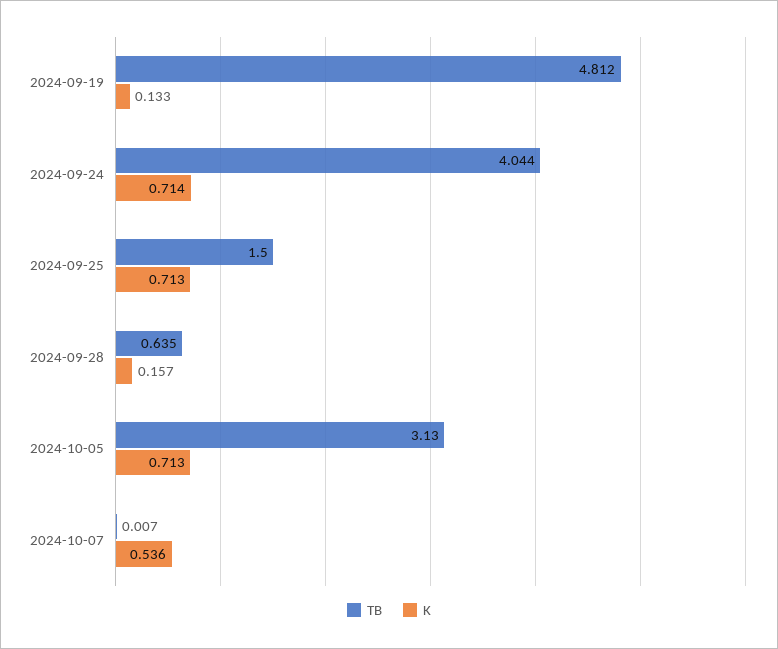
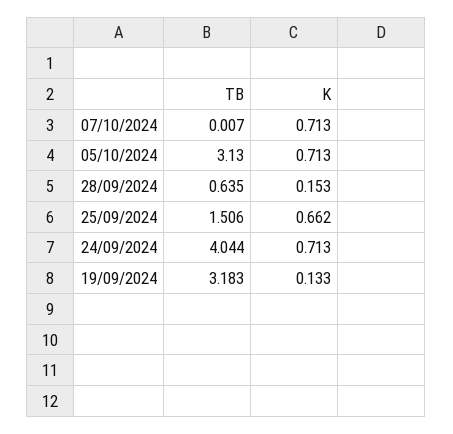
  {
    "TB": {
-     "2024-09-19": 4.812,
+     "2024-09-19": 3.183,
      "2024-09-24": 4.044,
-     "2024-09-25": 1.5,
+     "2024-09-25": 1.506,
      "2024-09-28": 0.635,
      "2024-10-05": 3.13,
      "2024-10-07": 0.007
    },
    "K": {
      "2024-09-19": 0.133,
-     "2024-09-24": 0.714,
+     "2024-09-24": 0.713,
-     "2024-09-25": 0.713,
+     "2024-09-25": 0.662,
-     "2024-09-28": 0.157,
+     "2024-09-28": 0.153,
      "2024-10-05": 0.713,
-     "2024-10-07": 0.536
+     "2024-10-07": 0.713
    }
  }

